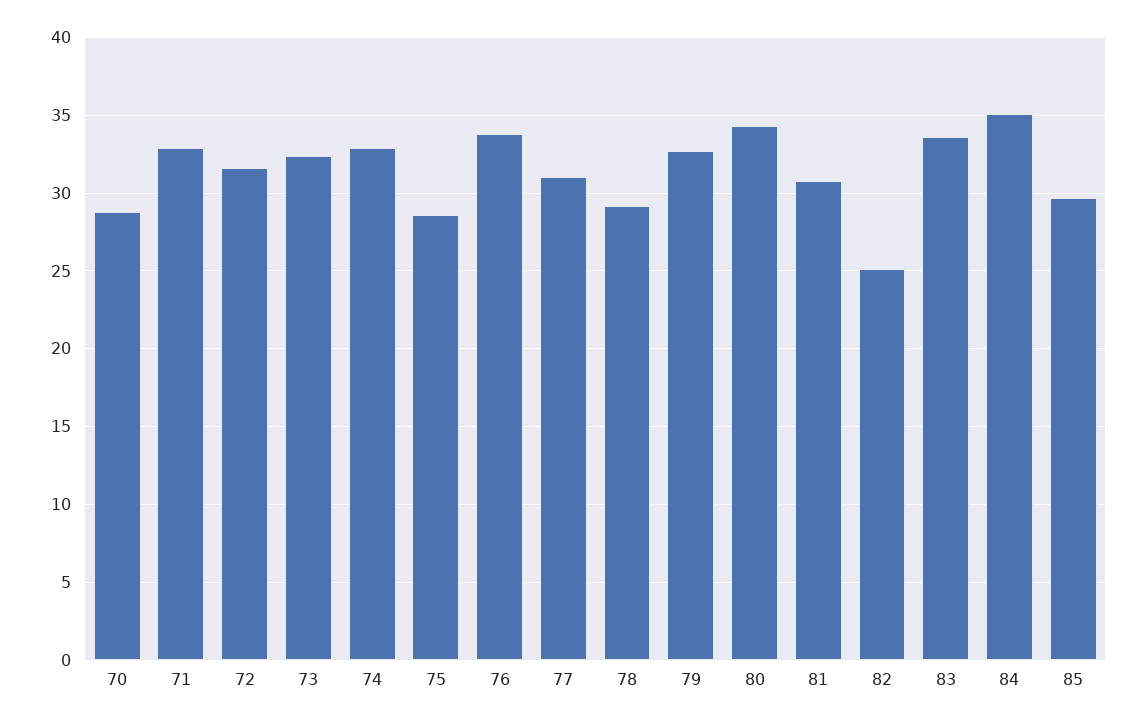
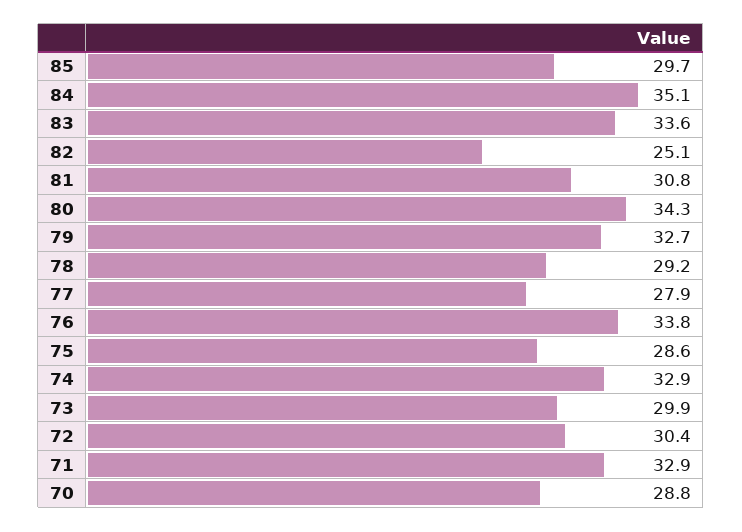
  {
    "70": 28.8,
    "71": 32.9,
-   "72": 31.5,
+   "72": 30.4,
-   "73": 32.5,
+   "73": 29.9,
    "74": 32.9,
    "75": 28.6,
    "76": 33.8,
-   "77": 31,
+   "77": 27.9,
    "78": 29.2,
    "79": 32.7,
    "80": 34.3,
    "81": 30.8,
    "82": 25.1,
    "83": 33.6,
    "84": 35.1,
    "85": 29.7
  }

